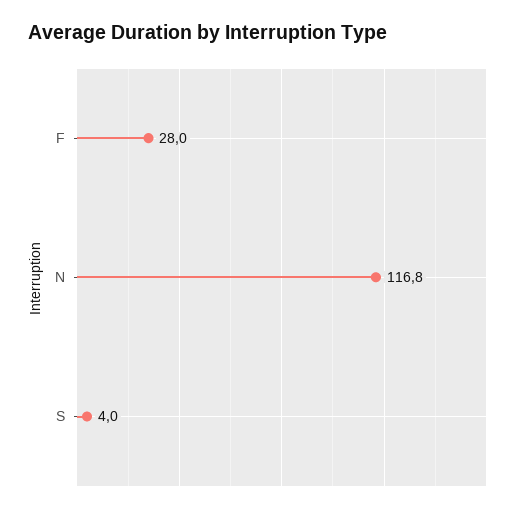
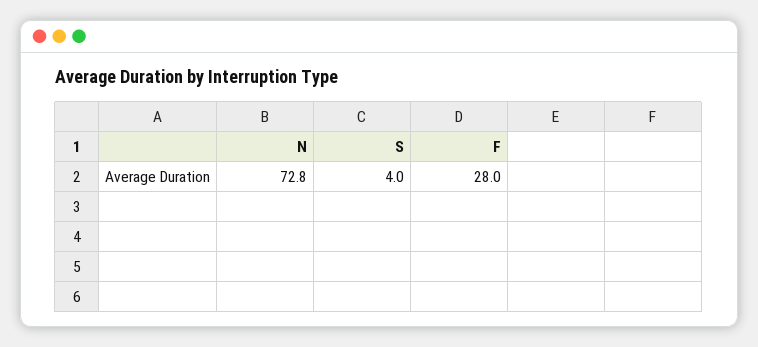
  {
    "F": 28,
-   "N": 116.8,
+   "N": 72.8,
    "S": 4
  }

